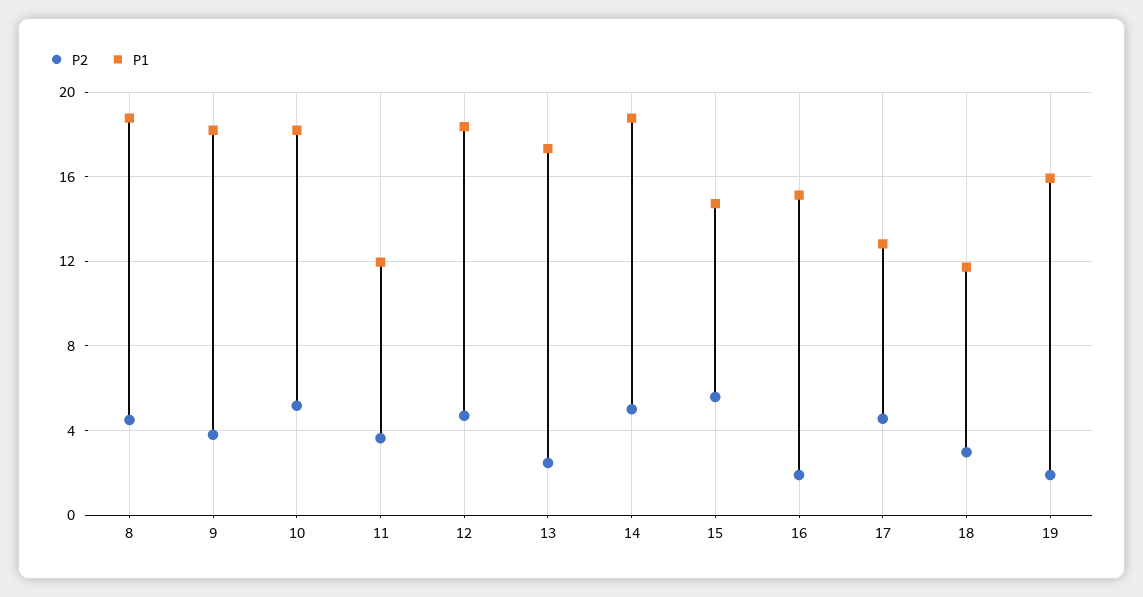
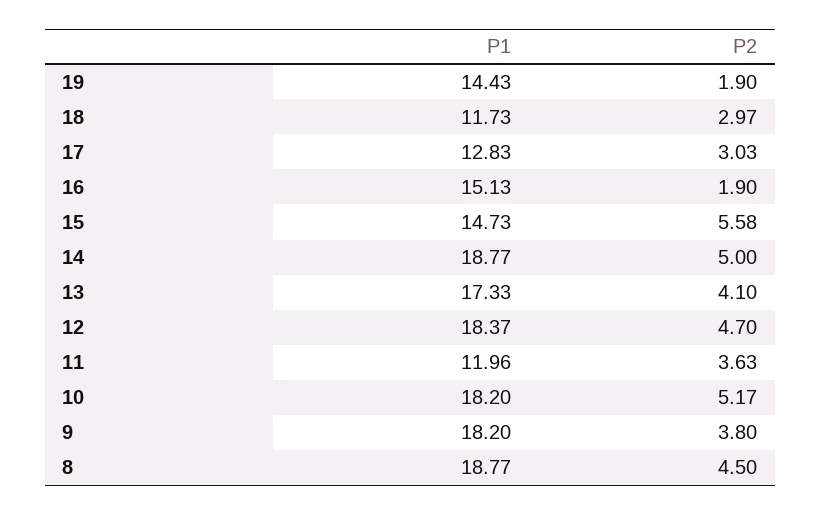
  {
    "P2": {
      "8": 4.5,
      "9": 3.8,
      "10": 5.17,
      "11": 3.63,
      "12": 4.7,
-     "13": 2.5,
+     "13": 4.1,
      "14": 5,
      "15": 5.58,
      "16": 1.9,
-     "17": 4.5,
+     "17": 3.03,
      "18": 2.97,
      "19": 1.9
    },
    "P1": {
      "8": 18.77,
      "9": 18.2,
      "10": 18.2,
      "11": 11.96,
      "12": 18.37,
      "13": 17.33,
      "14": 18.77,
      "15": 14.73,
      "16": 15.13,
      "17": 12.83,
      "18": 11.73,
-     "19": 16
+     "19": 14.43
    }
  }

